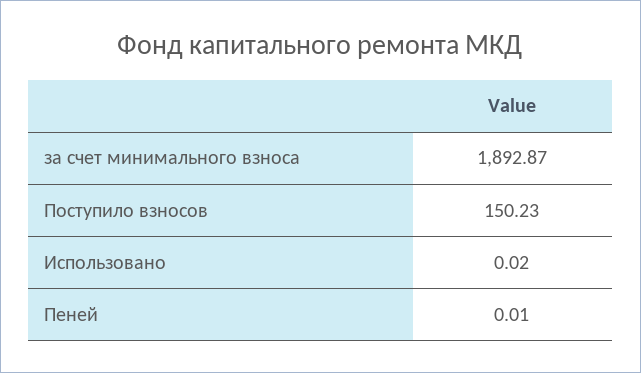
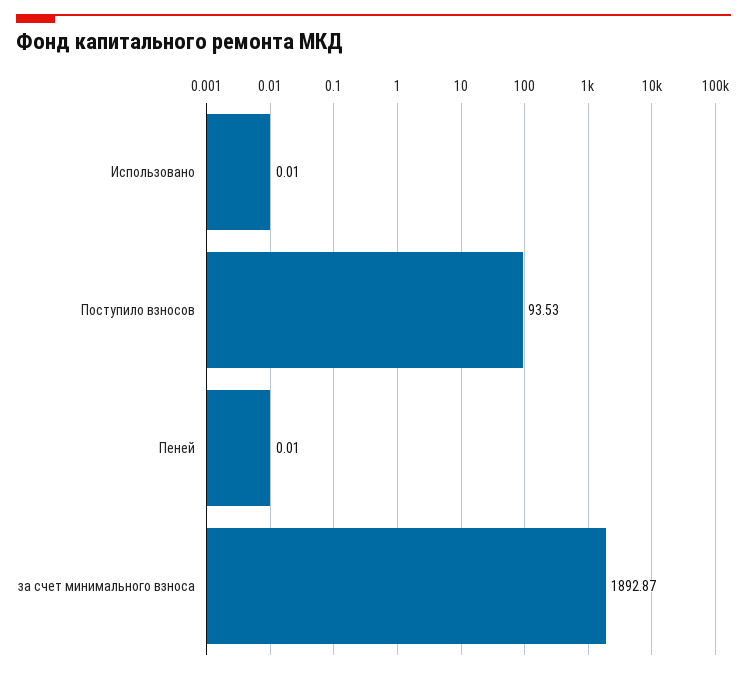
  {
    "за счет минимального взноса": 1892.87,
-   "Поступило взносов": 150.23,
+   "Поступило взносов": 93.53,
-   "Использовано": 0.02,
+   "Использовано": 0.01,
    "Пеней": 0.01
  }

